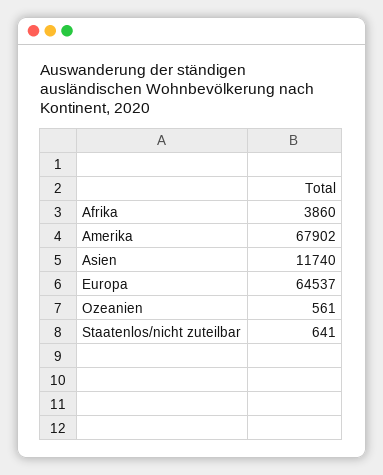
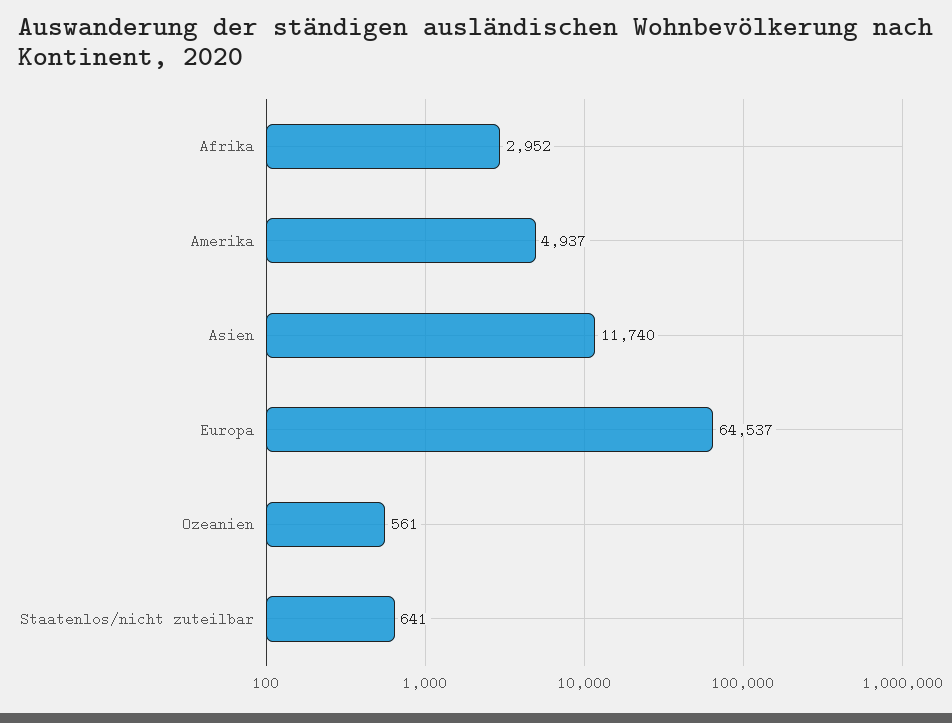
  {
-   "Afrika": 3860,
+   "Afrika": 2952,
-   "Amerika": 67902,
+   "Amerika": 4937,
    "Asien": 11740,
    "Europa": 64537,
    "Ozeanien": 561,
    "Staatenlos/nicht zuteilbar": 641
  }

